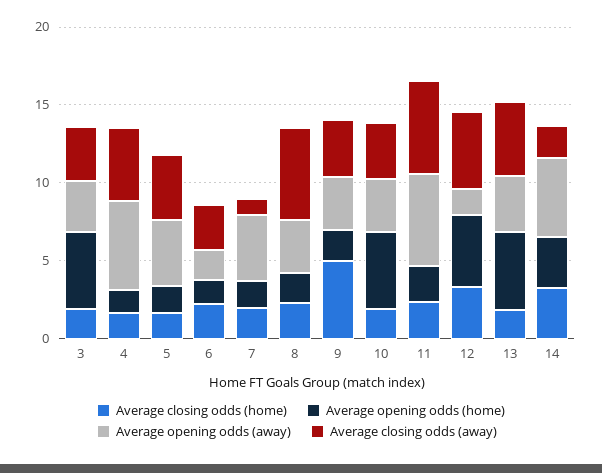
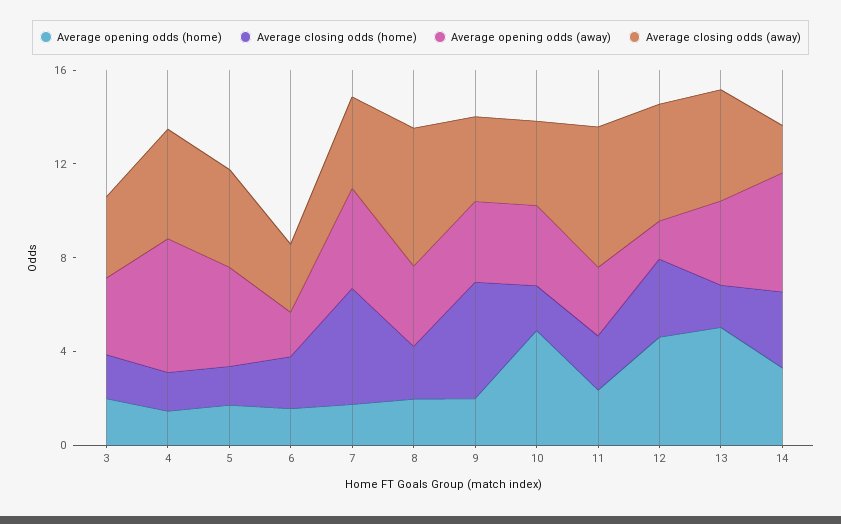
  {
    "Average closing odds (home)": {
      "3": 2,
      "4": 2,
      "5": 2,
      "6": 2,
-     "7": 2,
+     "7": 5,
      "8": 2,
      "9": 5,
      "10": 2,
      "11": 2,
      "12": 3,
      "13": 2,
      "14": 3
    },
    "Average opening odds (home)": {
-     "3": 5,
+     "3": 2,
      "4": 1,
      "5": 2,
      "6": 2,
      "7": 2,
      "8": 2,
      "9": 2,
      "10": 5,
      "11": 2,
      "12": 5,
      "13": 5,
      "14": 3
    },
    "Average opening odds (away)": {
      "3": 3,
      "4": 6,
      "5": 4,
      "6": 2,
      "7": 4,
      "8": 3,
      "9": 3,
      "10": 3,
-     "11": 6,
+     "11": 3,
      "12": 2,
      "13": 4,
      "14": 5
    },
    "Average closing odds (away)": {
      "3": 3,
      "4": 5,
      "5": 4,
      "6": 3,
-     "7": 1,
+     "7": 4,
      "8": 6,
      "9": 4,
      "10": 4,
      "11": 6,
      "12": 5,
      "13": 5,
      "14": 2
    }
  }

